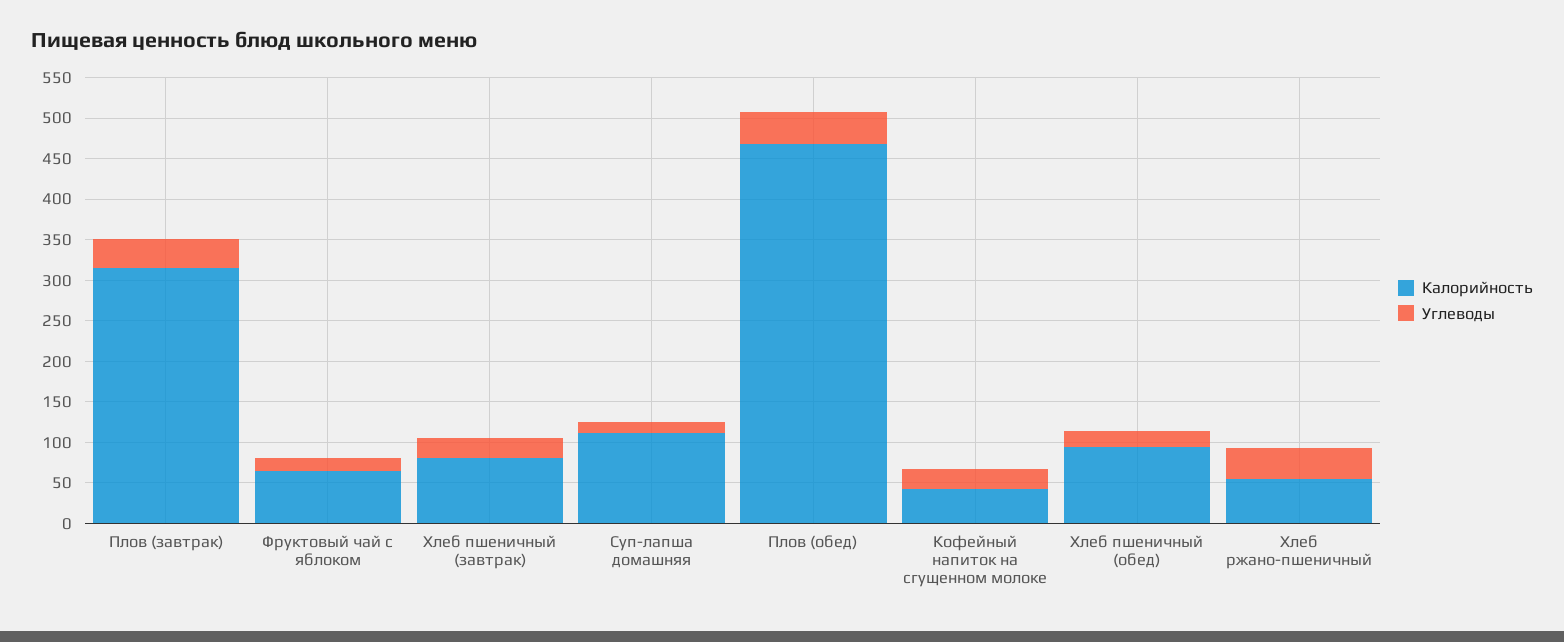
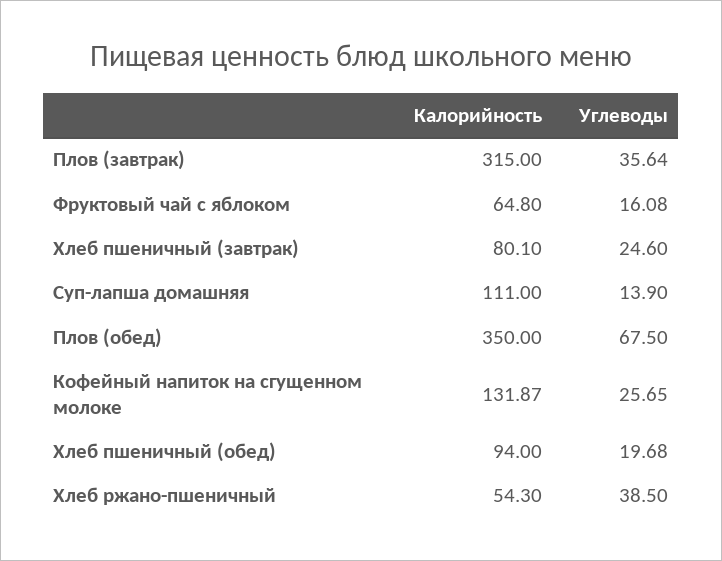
  {
    "Калорийность": {
      "Плов (завтрак)": 315,
      "Фруктовый чай с яблоком": 64.8,
      "Хлеб пшеничный (завтрак)": 80.1,
      "Суп-лапша домашняя": 111,
-     "Плов (обед)": 470,
+     "Плов (обед)": 350,
-     "Кофейный напиток на сгущенном молоке": 40,
+     "Кофейный напиток на сгущенном молоке": 131.87,
      "Хлеб пшеничный (обед)": 94,
      "Хлеб ржано-пшеничный": 54.3
    },
    "Углеводы": {
      "Плов (завтрак)": 35.64,
      "Фруктовый чай с яблоком": 16.08,
      "Хлеб пшеничный (завтрак)": 24.6,
      "Суп-лапша домашняя": 13.9,
-     "Плов (обед)": 40,
+     "Плов (обед)": 67.5,
      "Кофейный напиток на сгущенном молоке": 25.65,
      "Хлеб пшеничный (обед)": 19.68,
      "Хлеб ржано-пшеничный": 38.5
    }
  }

